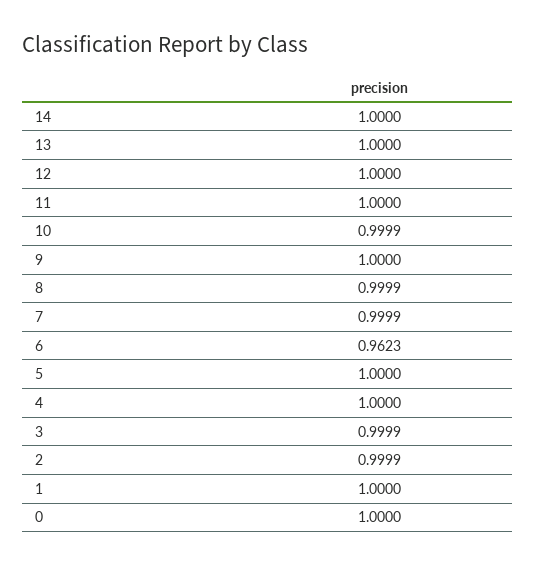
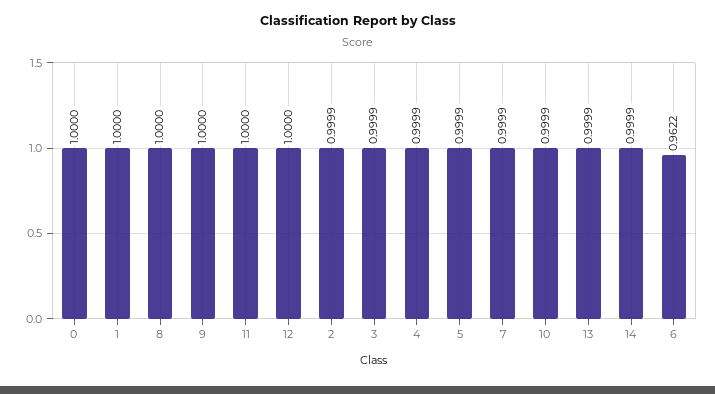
  {
-   "14": 1,
+   "14": 0.9999,
-   "13": 1,
+   "13": 0.9999,
    "12": 1,
    "11": 1,
    "10": 0.9999,
    "9": 1,
-   "8": 0.9999,
+   "8": 1,
    "7": 0.9999,
-   "6": 0.9623,
+   "6": 0.9622,
-   "5": 1,
+   "5": 0.9999,
-   "4": 1,
+   "4": 0.9999,
    "3": 0.9999,
    "2": 0.9999,
    "1": 1,
    "0": 1
  }

